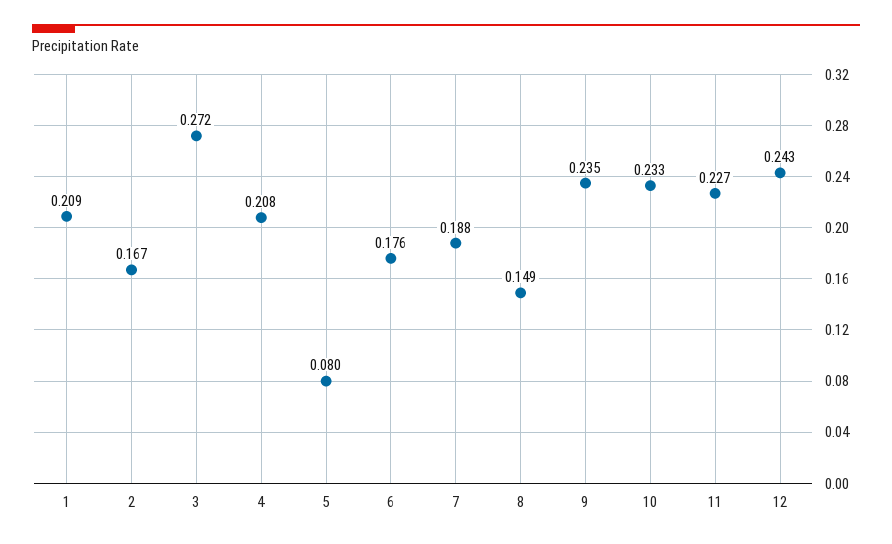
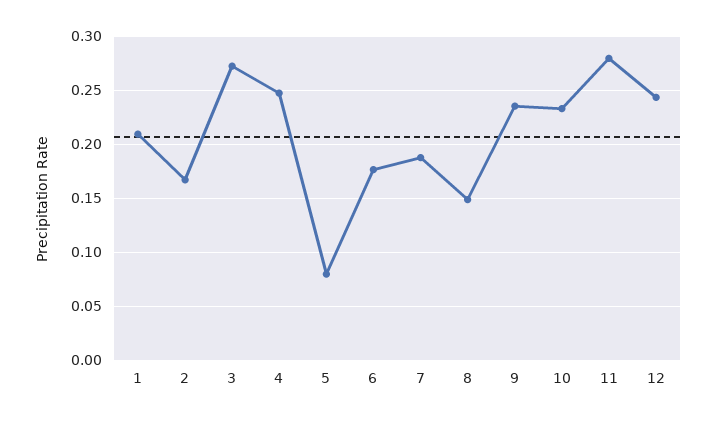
  {
    "1": 0.209,
    "2": 0.167,
    "3": 0.272,
-   "4": 0.208,
+   "4": 0.25,
    "5": 0.08,
    "6": 0.176,
    "7": 0.188,
    "8": 0.149,
    "9": 0.235,
    "10": 0.233,
-   "11": 0.227,
+   "11": 0.28,
    "12": 0.243
  }

